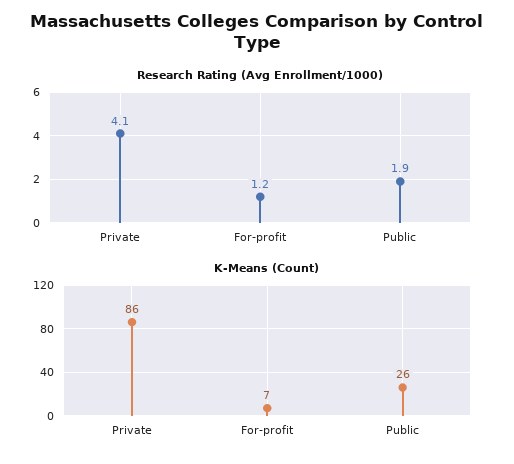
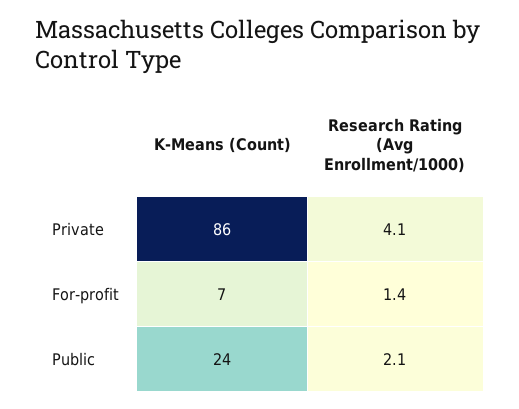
  {
    "Research Rating (Avg Enrollment/1000)": {
      "Private": 4.1,
-     "For-profit": 1.2,
+     "For-profit": 1.4,
-     "Public": 1.9
+     "Public": 2.1
    },
    "K-Means (Count)": {
      "Private": 86,
      "For-profit": 7,
-     "Public": 26
+     "Public": 24
    }
  }

